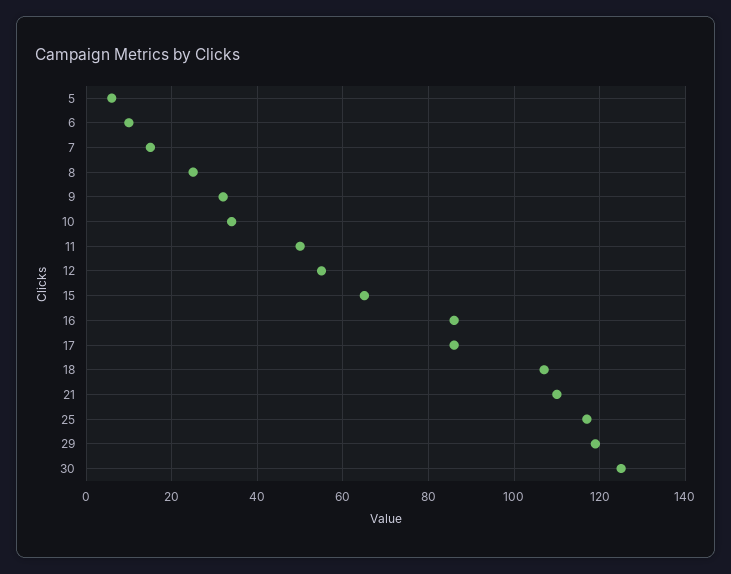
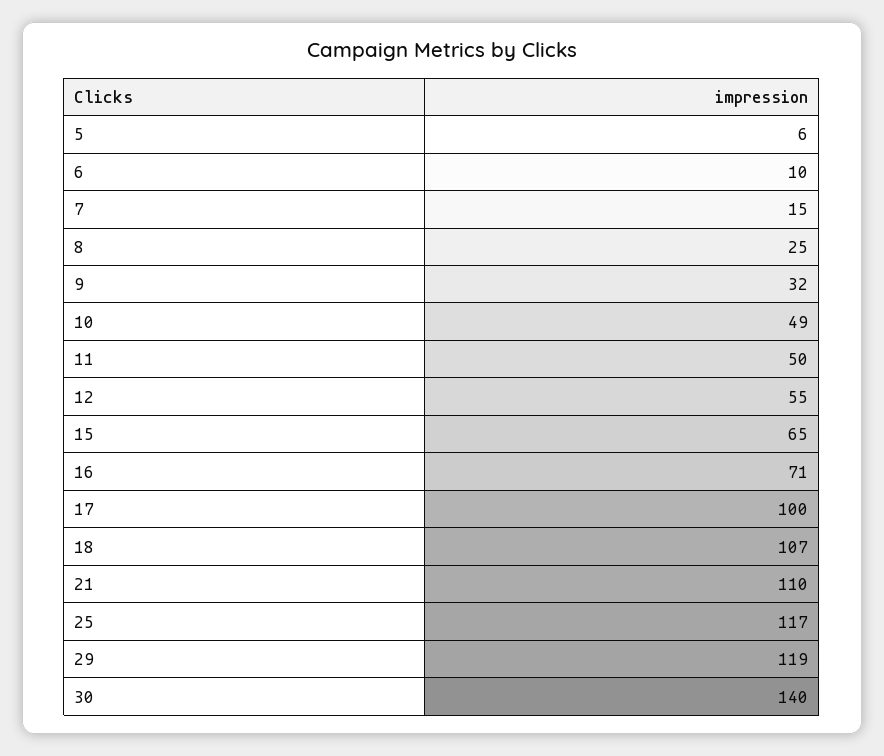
  {
    "5": 6,
    "6": 10,
    "7": 15,
    "8": 25,
    "9": 32,
-   "10": 35,
+   "10": 49,
    "11": 50,
    "12": 55,
    "15": 65,
-   "16": 85,
+   "16": 71,
-   "17": 85,
+   "17": 100,
    "18": 107,
    "21": 110,
    "25": 117,
    "29": 119,
-   "30": 125
+   "30": 140
  }

